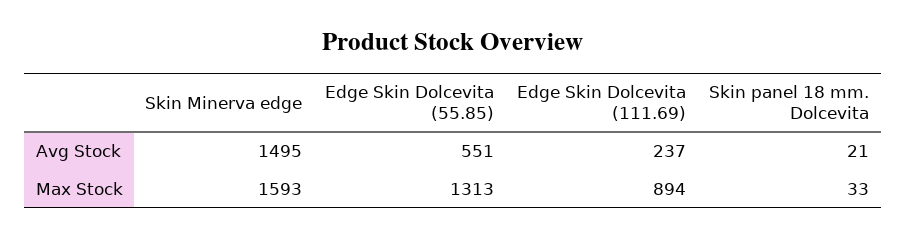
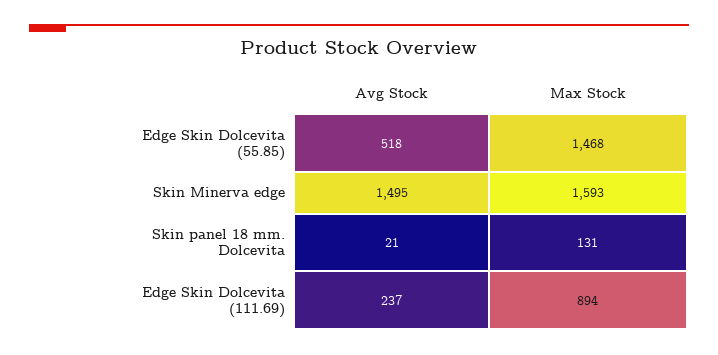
  {
    "Skin Minerva edge": {
      "Avg Stock": 1495,
      "Max Stock": 1593
    },
    "Edge Skin Dolcevita (55.85)": {
-     "Avg Stock": 551,
+     "Avg Stock": 518,
-     "Max Stock": 1313
+     "Max Stock": 1468
    },
    "Edge Skin Dolcevita (111.69)": {
      "Avg Stock": 237,
      "Max Stock": 894
    },
    "Skin panel 18 mm. Dolcevita": {
      "Avg Stock": 21,
-     "Max Stock": 33
+     "Max Stock": 131
    }
  }

